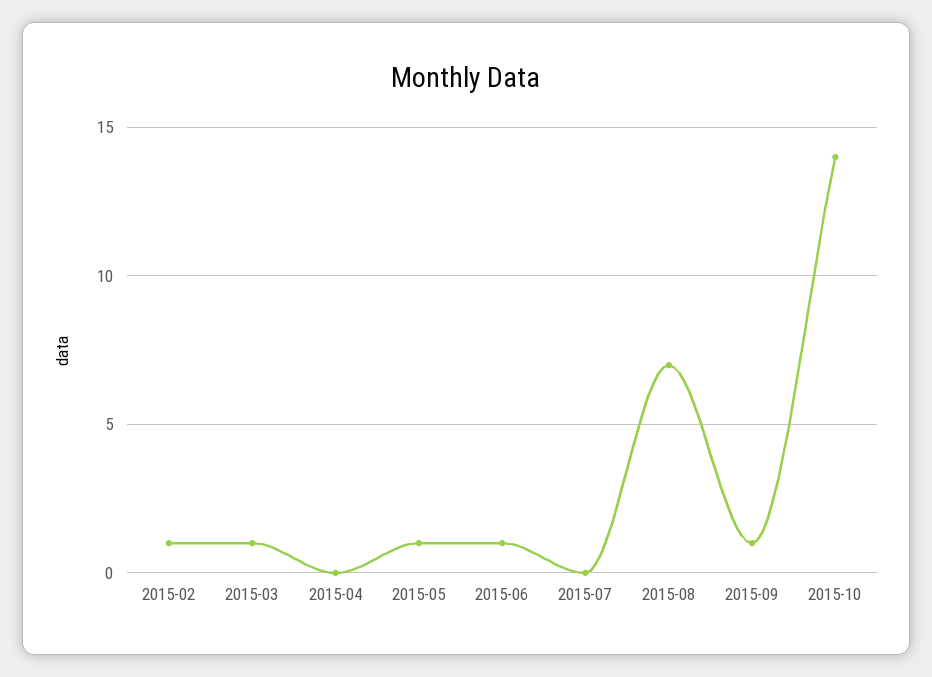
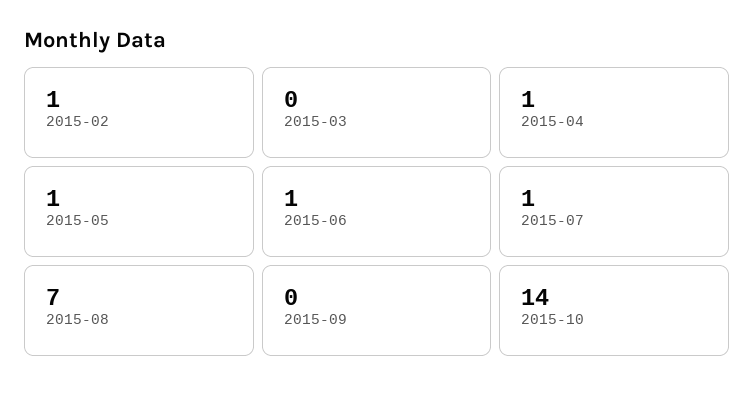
  {
    "2015-02": 1,
-   "2015-03": 1,
+   "2015-03": 0,
-   "2015-04": 0,
+   "2015-04": 1,
    "2015-05": 1,
    "2015-06": 1,
-   "2015-07": 0,
+   "2015-07": 1,
    "2015-08": 7,
-   "2015-09": 1,
+   "2015-09": 0,
    "2015-10": 14
  }

